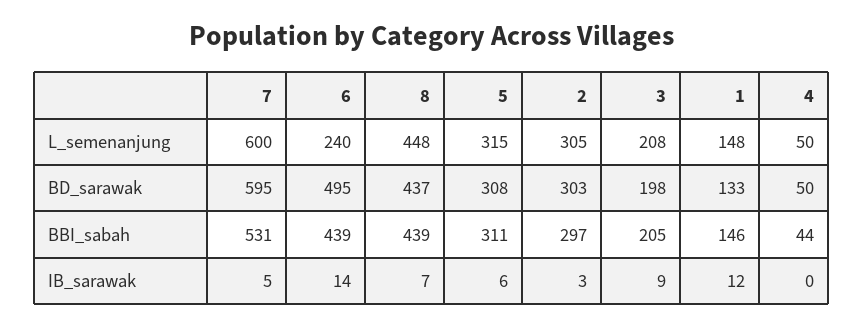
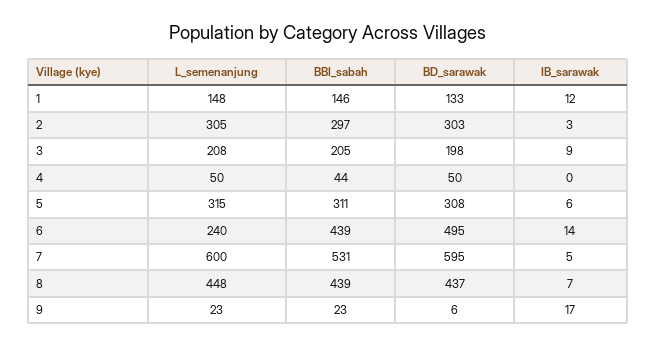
  {
    "7": {
      "L_semenanjung": 600,
      "BD_sarawak": 595,
      "BBI_sabah": 531,
      "IB_sarawak": 5
    },
    "6": {
      "L_semenanjung": 240,
      "BD_sarawak": 495,
      "BBI_sabah": 439,
      "IB_sarawak": 14
    },
    "8": {
      "L_semenanjung": 448,
      "BD_sarawak": 437,
      "BBI_sabah": 439,
      "IB_sarawak": 7
    },
    "5": {
      "L_semenanjung": 315,
      "BD_sarawak": 308,
      "BBI_sabah": 311,
      "IB_sarawak": 6
    },
    "2": {
      "L_semenanjung": 305,
      "BD_sarawak": 303,
      "BBI_sabah": 297,
      "IB_sarawak": 3
    },
    "3": {
      "L_semenanjung": 208,
      "BD_sarawak": 198,
      "BBI_sabah": 205,
      "IB_sarawak": 9
    },
    "1": {
      "L_semenanjung": 148,
      "BD_sarawak": 133,
      "BBI_sabah": 146,
      "IB_sarawak": 12
    },
    "4": {
      "L_semenanjung": 50,
      "BD_sarawak": 50,
      "BBI_sabah": 44,
      "IB_sarawak": 0
-   }
+   },
+   "9": {
+     "L_semenanjung": 23,
+     "BBI_sabah": 23,
+     "BD_sarawak": 6,
+     "IB_sarawak": 17
+   }
  }

